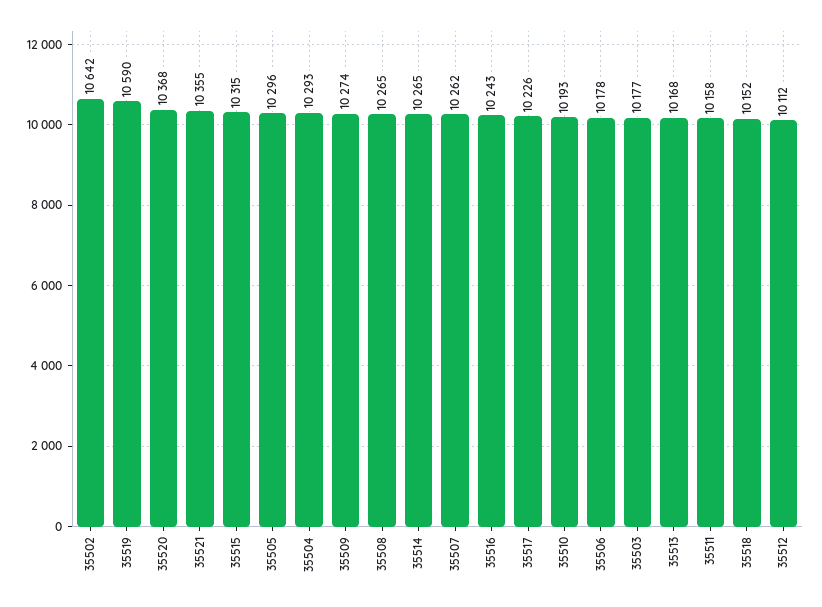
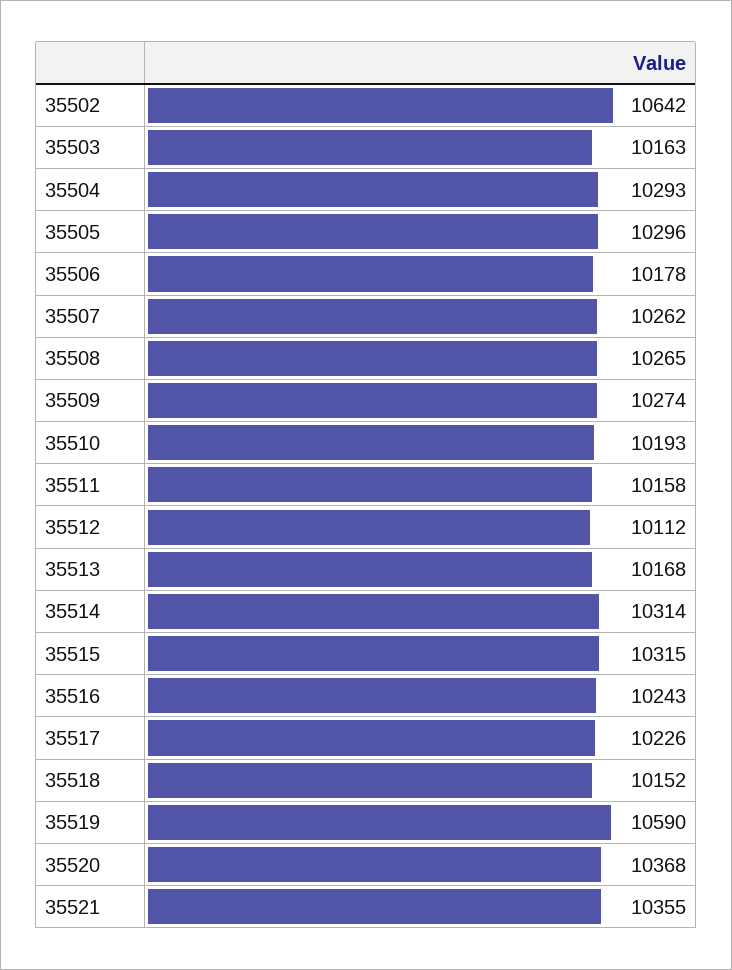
  {
    "35502": 10642,
    "35519": 10590,
    "35520": 10368,
    "35521": 10355,
    "35515": 10315,
    "35505": 10296,
    "35504": 10293,
    "35509": 10274,
    "35508": 10265,
-   "35514": 10265,
+   "35514": 10314,
    "35507": 10262,
    "35516": 10243,
    "35517": 10226,
    "35510": 10193,
    "35506": 10178,
-   "35503": 10177,
+   "35503": 10163,
    "35513": 10168,
    "35511": 10158,
    "35518": 10152,
    "35512": 10112
  }

